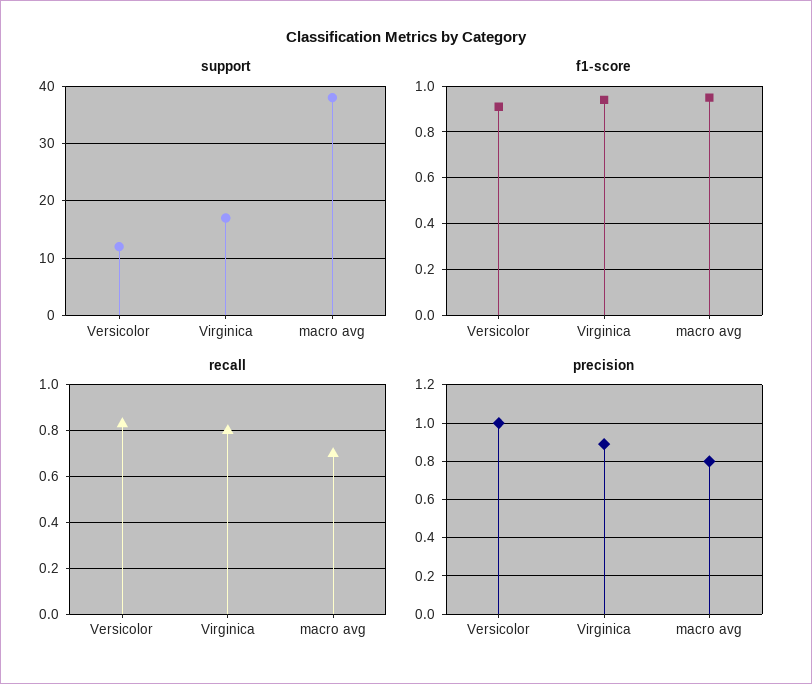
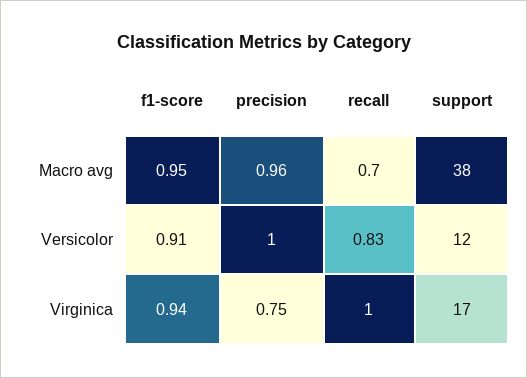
  {
    "support": {
      "Versicolor": 12,
      "Virginica": 17,
      "macro avg": 38
    },
    "f1-score": {
      "Versicolor": 0.91,
      "Virginica": 0.94,
      "macro avg": 0.95
    },
    "recall": {
      "Versicolor": 0.83,
-     "Virginica": 0.8,
+     "Virginica": 1,
      "macro avg": 0.7
    },
    "precision": {
      "Versicolor": 1,
-     "Virginica": 0.9,
+     "Virginica": 0.75,
-     "macro avg": 0.8
+     "macro avg": 0.96
    }
  }

